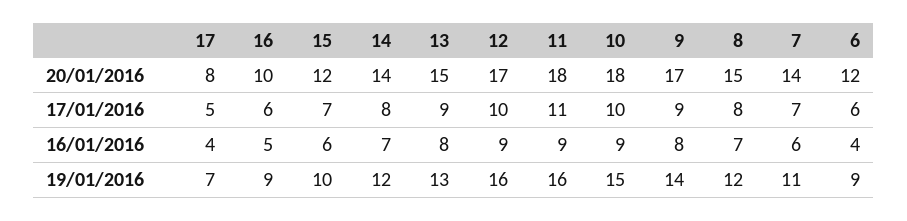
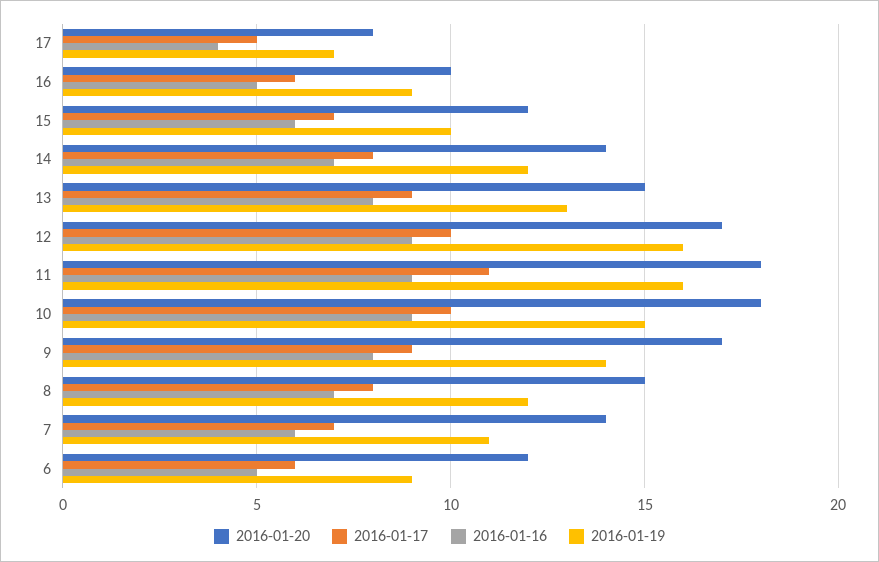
  {
    "20/01/2016": {
      "17": 8,
      "16": 10,
      "15": 12,
      "14": 14,
      "13": 15,
      "12": 17,
      "11": 18,
      "10": 18,
      "9": 17,
      "8": 15,
      "7": 14,
      "6": 12
    },
    "17/01/2016": {
      "17": 5,
      "16": 6,
      "15": 7,
      "14": 8,
      "13": 9,
      "12": 10,
      "11": 11,
      "10": 10,
      "9": 9,
      "8": 8,
      "7": 7,
      "6": 6
    },
    "16/01/2016": {
      "17": 4,
      "16": 5,
      "15": 6,
      "14": 7,
      "13": 8,
      "12": 9,
      "11": 9,
      "10": 9,
      "9": 8,
      "8": 7,
      "7": 6,
-     "6": 4
+     "6": 5
    },
    "19/01/2016": {
      "17": 7,
      "16": 9,
      "15": 10,
      "14": 12,
      "13": 13,
      "12": 16,
      "11": 16,
      "10": 15,
      "9": 14,
      "8": 12,
      "7": 11,
      "6": 9
    }
  }

